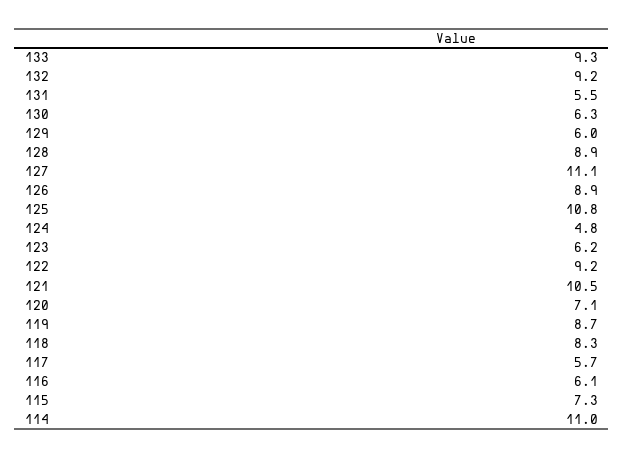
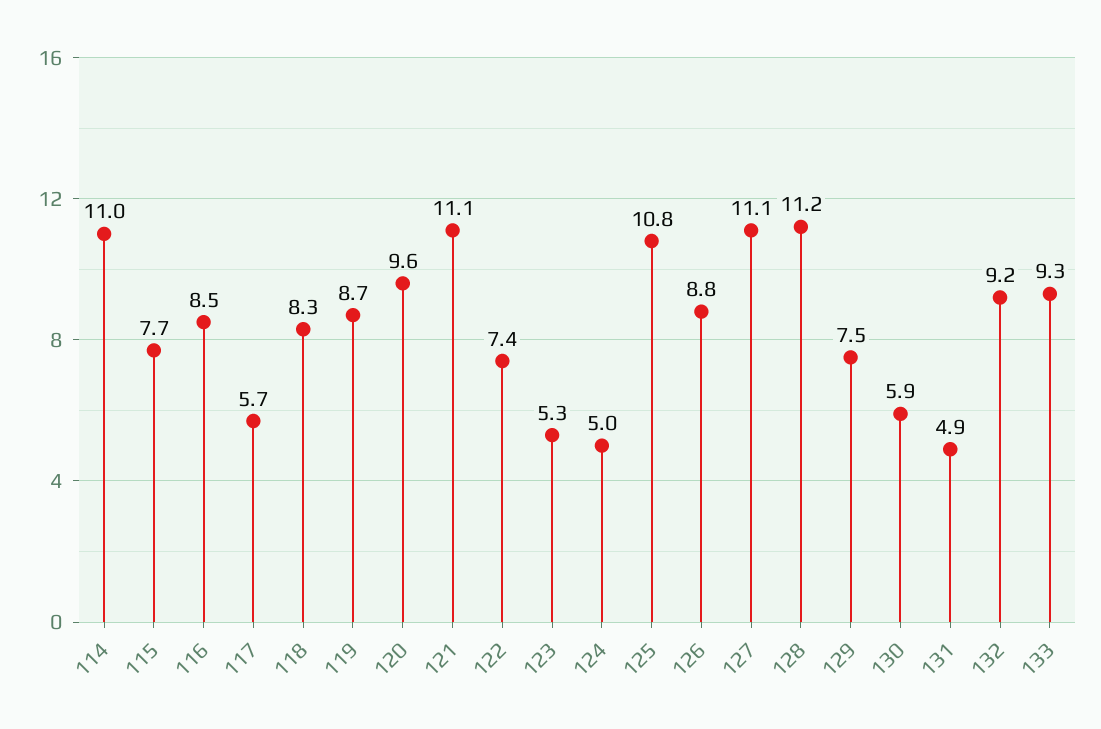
  {
    "133": 9.3,
    "132": 9.2,
-   "131": 5.5,
+   "131": 4.9,
-   "130": 6.3,
+   "130": 5.9,
-   "129": 6,
+   "129": 7.5,
-   "128": 8.9,
+   "128": 11.2,
    "127": 11.1,
-   "126": 8.9,
+   "126": 8.8,
    "125": 10.8,
-   "124": 4.8,
+   "124": 5,
-   "123": 6.2,
+   "123": 5.3,
-   "122": 9.2,
+   "122": 7.4,
-   "121": 10.5,
+   "121": 11.1,
-   "120": 7.1,
+   "120": 9.6,
    "119": 8.7,
    "118": 8.3,
    "117": 5.7,
-   "116": 6.1,
+   "116": 8.5,
-   "115": 7.3,
+   "115": 7.7,
    "114": 11
  }

